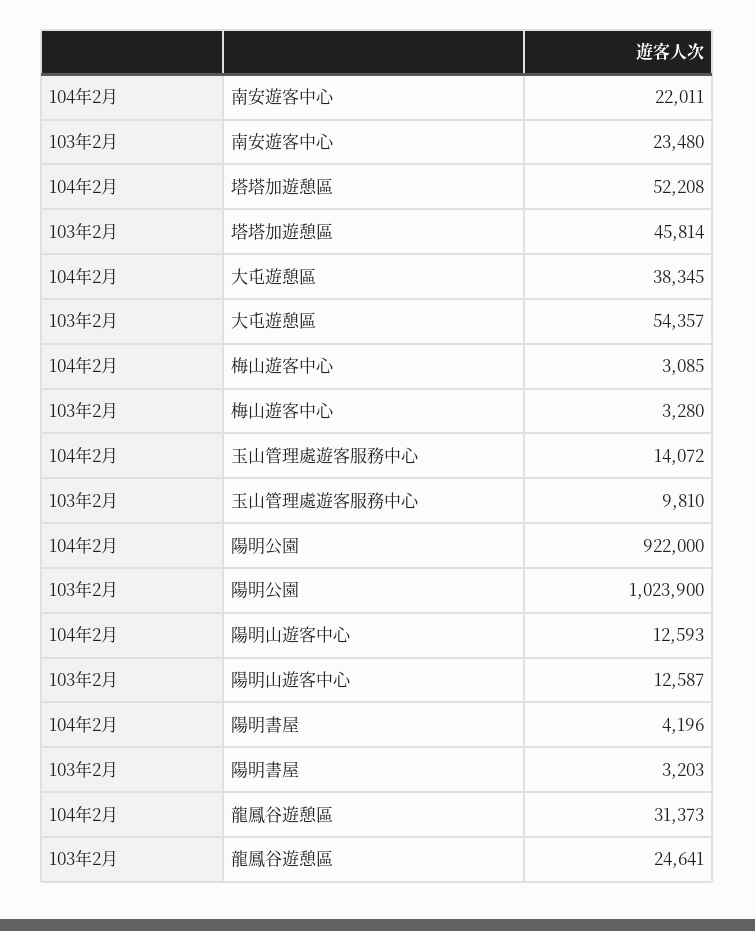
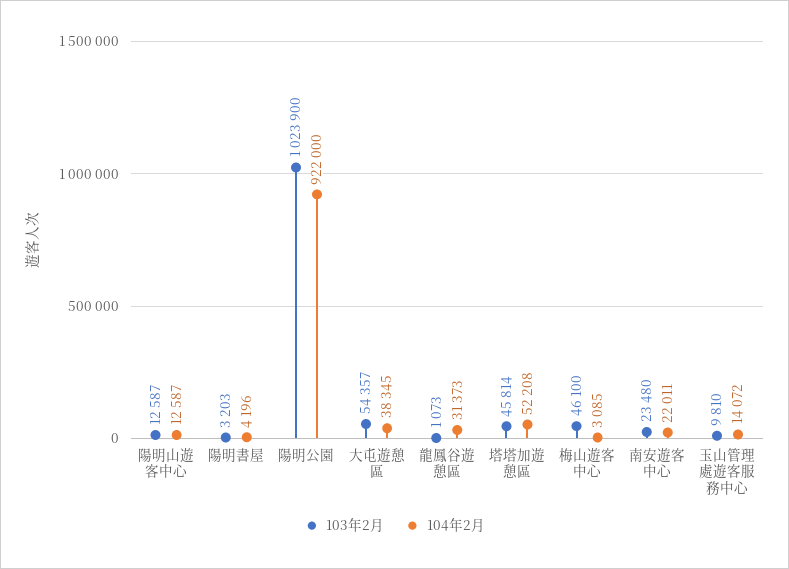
  {
    "104年2月": {
      "南安遊客中心": 22011,
      "塔塔加遊憩區": 52208,
      "大屯遊憩區": 38345,
      "梅山遊客中心": 3085,
      "玉山管理處遊客服務中心": 14072,
      "陽明公園": 922000,
-     "陽明山遊客中心": 12593,
+     "陽明山遊客中心": 12587,
      "陽明書屋": 4196,
      "龍鳳谷遊憩區": 31373
    },
    "103年2月": {
      "南安遊客中心": 23480,
      "塔塔加遊憩區": 45814,
      "大屯遊憩區": 54357,
-     "梅山遊客中心": 3280,
+     "梅山遊客中心": 46100,
      "玉山管理處遊客服務中心": 9810,
      "陽明公園": 1023900,
      "陽明山遊客中心": 12587,
      "陽明書屋": 3203,
-     "龍鳳谷遊憩區": 24641
+     "龍鳳谷遊憩區": 1073
    }
  }

